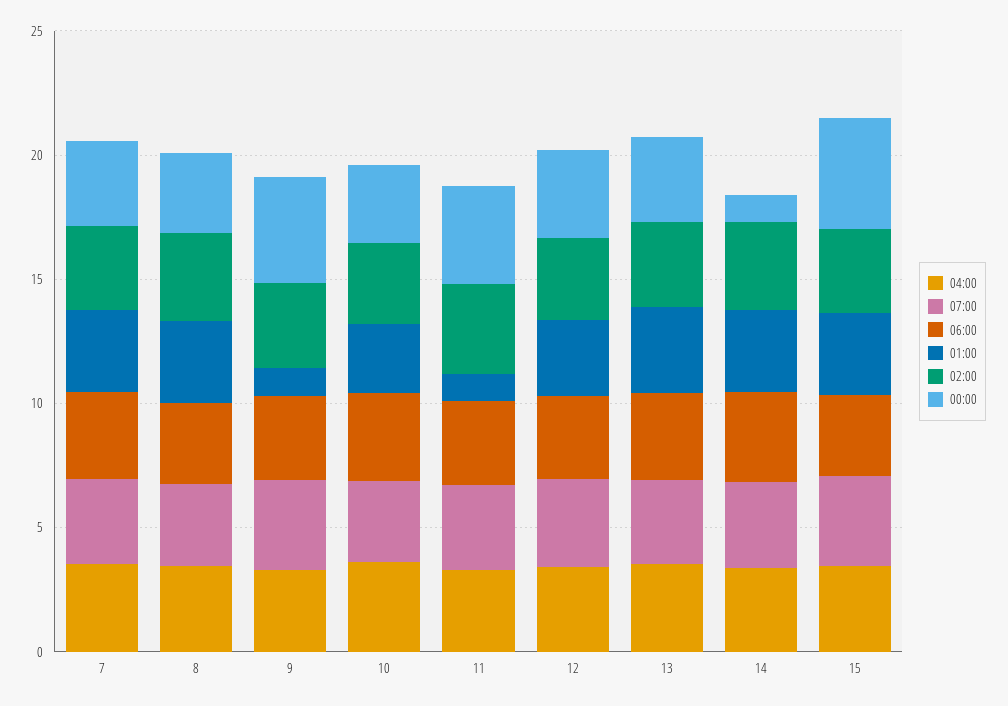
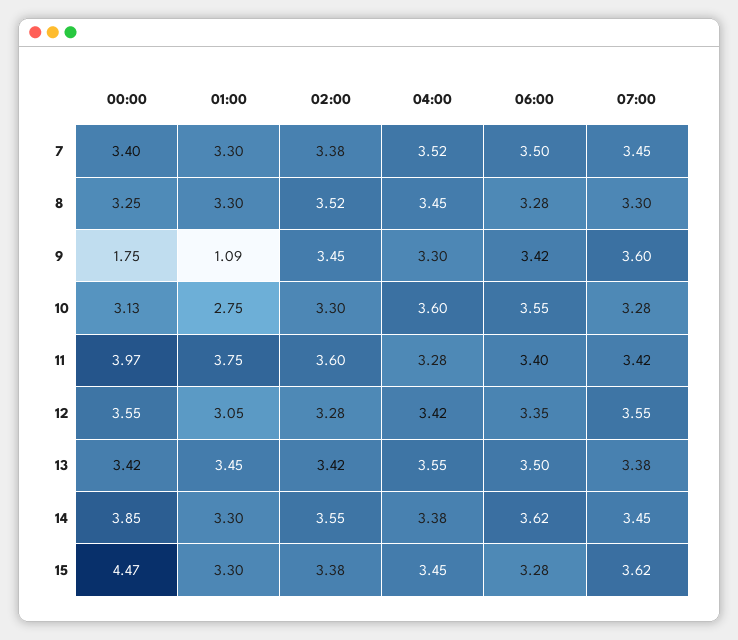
  {
    "04:00": {
      "7": 3.52,
      "8": 3.45,
      "9": 3.3,
      "10": 3.6,
      "11": 3.28,
      "12": 3.42,
      "13": 3.55,
      "14": 3.38,
      "15": 3.45
    },
    "07:00": {
      "7": 3.45,
      "8": 3.3,
      "9": 3.6,
      "10": 3.28,
      "11": 3.42,
      "12": 3.55,
      "13": 3.38,
      "14": 3.45,
      "15": 3.62
    },
    "06:00": {
      "7": 3.5,
      "8": 3.28,
      "9": 3.42,
      "10": 3.55,
      "11": 3.4,
      "12": 3.35,
      "13": 3.5,
      "14": 3.62,
      "15": 3.28
    },
    "01:00": {
      "7": 3.3,
      "8": 3.3,
      "9": 1.09,
      "10": 2.75,
-     "11": 1,
+     "11": 3.75,
      "12": 3.05,
      "13": 3.45,
      "14": 3.3,
      "15": 3.3
    },
    "02:00": {
      "7": 3.38,
      "8": 3.52,
      "9": 3.45,
      "10": 3.3,
      "11": 3.6,
      "12": 3.28,
      "13": 3.42,
      "14": 3.55,
      "15": 3.38
    },
    "00:00": {
      "7": 3.4,
      "8": 3.25,
-     "9": 4,
+     "9": 1.75,
      "10": 3.13,
      "11": 3.97,
      "12": 3.55,
      "13": 3.42,
-     "14": 1,
+     "14": 3.85,
      "15": 4.47
    }
  }

